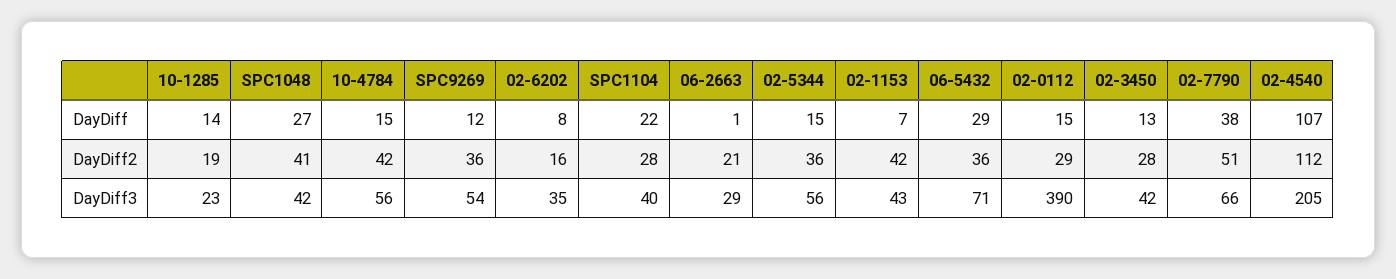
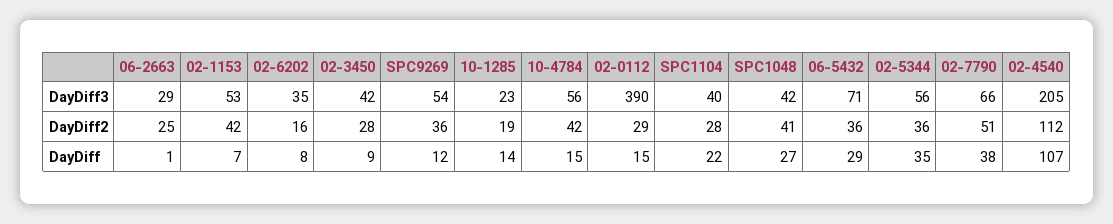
  {
    "10-1285": {
      "DayDiff": 14,
      "DayDiff2": 19,
      "DayDiff3": 23
    },
    "SPC1048": {
      "DayDiff": 27,
      "DayDiff2": 41,
      "DayDiff3": 42
    },
    "10-4784": {
      "DayDiff": 15,
      "DayDiff2": 42,
      "DayDiff3": 56
    },
    "SPC9269": {
      "DayDiff": 12,
      "DayDiff2": 36,
      "DayDiff3": 54
    },
    "02-6202": {
      "DayDiff": 8,
      "DayDiff2": 16,
      "DayDiff3": 35
    },
    "SPC1104": {
      "DayDiff": 22,
      "DayDiff2": 28,
      "DayDiff3": 40
    },
    "06-2663": {
      "DayDiff": 1,
-     "DayDiff2": 21,
+     "DayDiff2": 25,
      "DayDiff3": 29
    },
    "02-5344": {
-     "DayDiff": 15,
+     "DayDiff": 35,
      "DayDiff2": 36,
      "DayDiff3": 56
    },
    "02-1153": {
      "DayDiff": 7,
      "DayDiff2": 42,
-     "DayDiff3": 43
+     "DayDiff3": 53
    },
    "06-5432": {
      "DayDiff": 29,
      "DayDiff2": 36,
      "DayDiff3": 71
    },
    "02-0112": {
      "DayDiff": 15,
      "DayDiff2": 29,
      "DayDiff3": 390
    },
    "02-3450": {
-     "DayDiff": 13,
+     "DayDiff": 9,
      "DayDiff2": 28,
      "DayDiff3": 42
    },
    "02-7790": {
      "DayDiff": 38,
      "DayDiff2": 51,
      "DayDiff3": 66
    },
    "02-4540": {
      "DayDiff": 107,
      "DayDiff2": 112,
      "DayDiff3": 205
    }
  }

